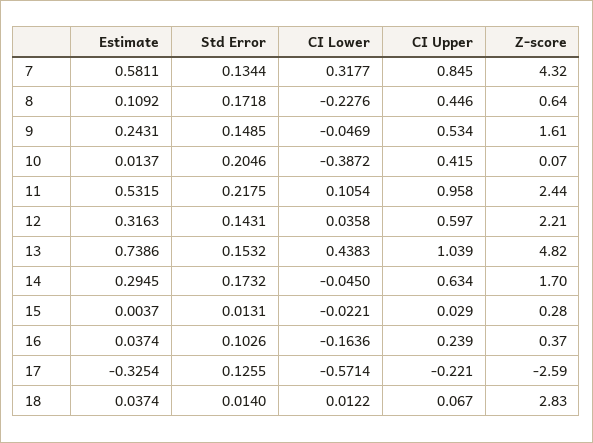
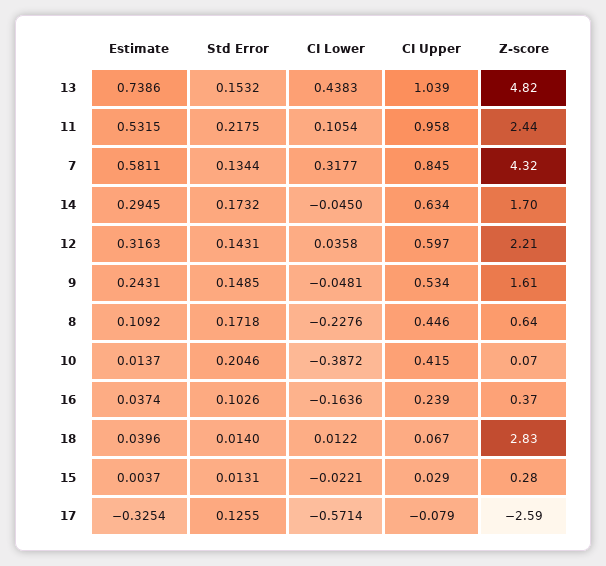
  {
    "Estimate": {
      "7": 0.5811,
      "8": 0.1092,
      "9": 0.2431,
      "10": 0.0137,
      "11": 0.5315,
      "12": 0.3163,
      "13": 0.7386,
      "14": 0.2945,
      "15": 0.0037,
      "16": 0.0374,
      "17": -0.3254,
-     "18": 0.0374
+     "18": 0.0396
    },
    "Std Error": {
      "7": 0.1344,
      "8": 0.1718,
      "9": 0.1485,
      "10": 0.2046,
      "11": 0.2175,
      "12": 0.1431,
      "13": 0.1532,
      "14": 0.1732,
      "15": 0.0131,
      "16": 0.1026,
      "17": 0.1255,
      "18": 0.014
    },
    "CI Lower": {
      "7": 0.3177,
      "8": -0.2276,
-     "9": -0.0469,
+     "9": -0.0481,
      "10": -0.3872,
      "11": 0.1054,
      "12": 0.0358,
      "13": 0.4383,
      "14": -0.045,
      "15": -0.0221,
      "16": -0.1636,
      "17": -0.5714,
      "18": 0.0122
    },
    "CI Upper": {
      "7": 0.845,
      "8": 0.446,
      "9": 0.534,
      "10": 0.415,
      "11": 0.958,
      "12": 0.597,
      "13": 1.039,
      "14": 0.634,
      "15": 0.029,
      "16": 0.239,
-     "17": -0.221,
+     "17": -0.079,
      "18": 0.067
    },
    "Z-score": {
      "7": 4.32,
      "8": 0.64,
      "9": 1.61,
      "10": 0.07,
      "11": 2.44,
      "12": 2.21,
      "13": 4.82,
      "14": 1.7,
      "15": 0.28,
      "16": 0.37,
      "17": -2.59,
      "18": 2.83
    }
  }

